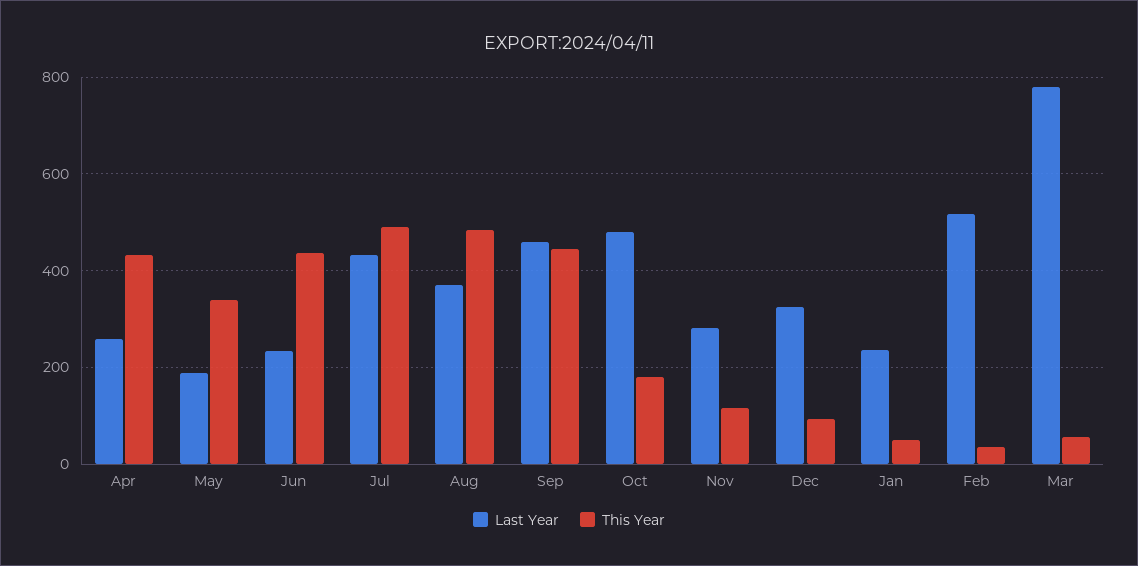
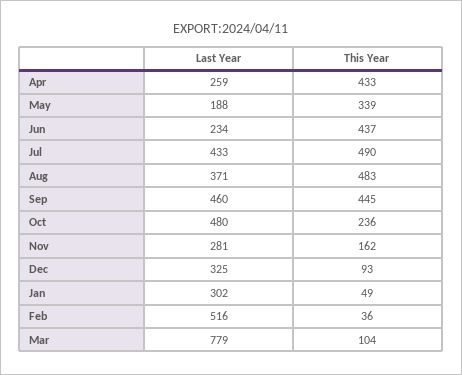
  {
    "Last Year": {
      "Apr": 259,
      "May": 188,
      "Jun": 234,
      "Jul": 433,
      "Aug": 371,
      "Sep": 460,
      "Oct": 480,
      "Nov": 281,
      "Dec": 325,
-     "Jan": 240,
+     "Jan": 302,
      "Feb": 516,
      "Mar": 779
    },
    "This Year": {
      "Apr": 433,
      "May": 339,
      "Jun": 437,
      "Jul": 490,
      "Aug": 483,
      "Sep": 445,
-     "Oct": 180,
+     "Oct": 236,
-     "Nov": 120,
+     "Nov": 162,
      "Dec": 93,
      "Jan": 49,
      "Feb": 36,
-     "Mar": 60
+     "Mar": 104
    }
  }

